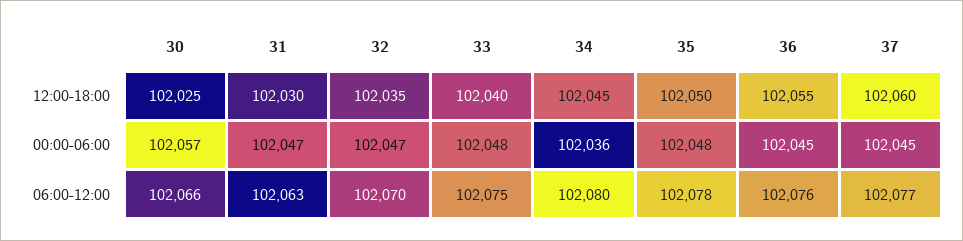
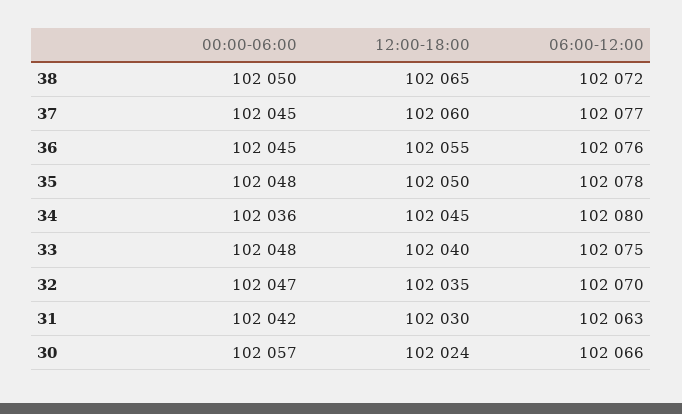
  {
    "30": {
-     "12:00-18:00": 102025,
+     "12:00-18:00": 102024,
      "00:00-06:00": 102057,
      "06:00-12:00": 102066
    },
    "31": {
      "12:00-18:00": 102030,
-     "00:00-06:00": 102047,
+     "00:00-06:00": 102042,
      "06:00-12:00": 102063
    },
    "32": {
      "12:00-18:00": 102035,
      "00:00-06:00": 102047,
      "06:00-12:00": 102070
    },
    "33": {
      "12:00-18:00": 102040,
      "00:00-06:00": 102048,
      "06:00-12:00": 102075
    },
    "34": {
      "12:00-18:00": 102045,
      "00:00-06:00": 102036,
      "06:00-12:00": 102080
    },
    "35": {
      "12:00-18:00": 102050,
      "00:00-06:00": 102048,
      "06:00-12:00": 102078
    },
    "36": {
      "12:00-18:00": 102055,
      "00:00-06:00": 102045,
      "06:00-12:00": 102076
    },
    "37": {
      "12:00-18:00": 102060,
      "00:00-06:00": 102045,
      "06:00-12:00": 102077
-   }
+   },
+   "38": {
+     "00:00-06:00": 102050,
+     "12:00-18:00": 102065,
+     "06:00-12:00": 102072
+   }
  }

